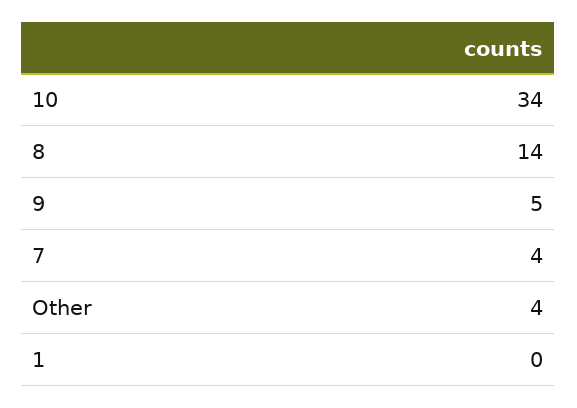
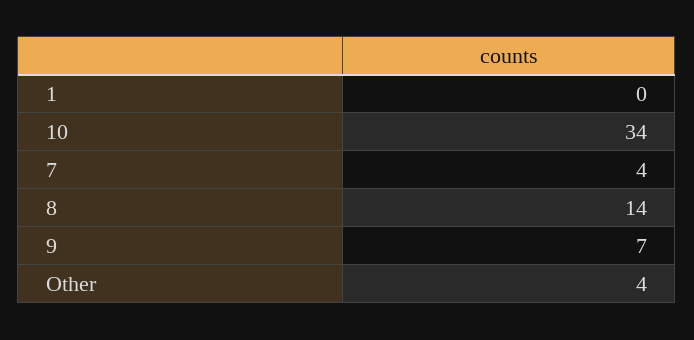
  {
    "10": 34,
    "8": 14,
-   "9": 5,
+   "9": 7,
    "7": 4,
    "Other": 4,
    "1": 0
  }

